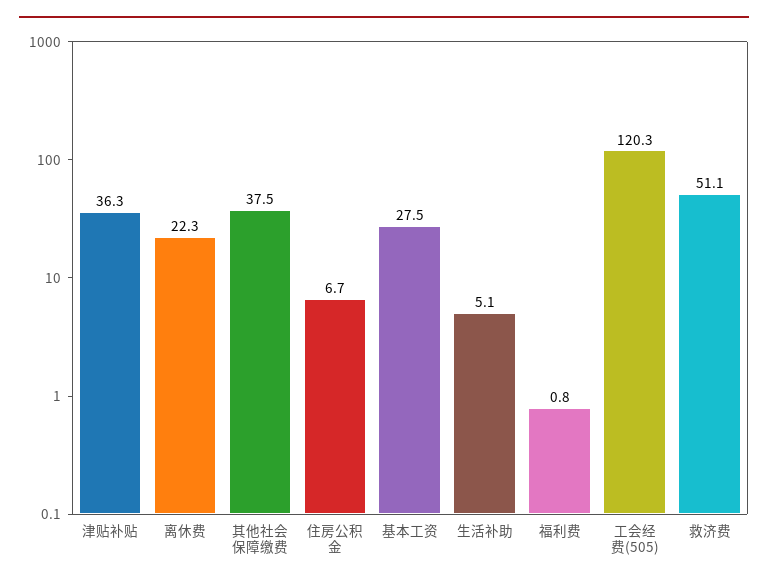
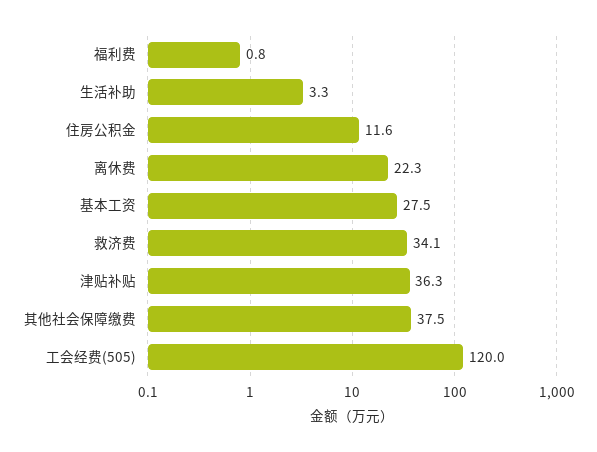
  {
    "津贴补贴": 36.3,
    "离休费": 22.3,
    "其他社会保障缴费": 37.5,
-   "住房公积金": 6.7,
+   "住房公积金": 11.6,
    "基本工资": 27.5,
-   "生活补助": 5.1,
+   "生活补助": 3.3,
    "福利费": 0.8,
-   "工会经费(505)": 120.3,
+   "工会经费(505)": 120,
-   "救济费": 51.1
+   "救济费": 34.1
  }

